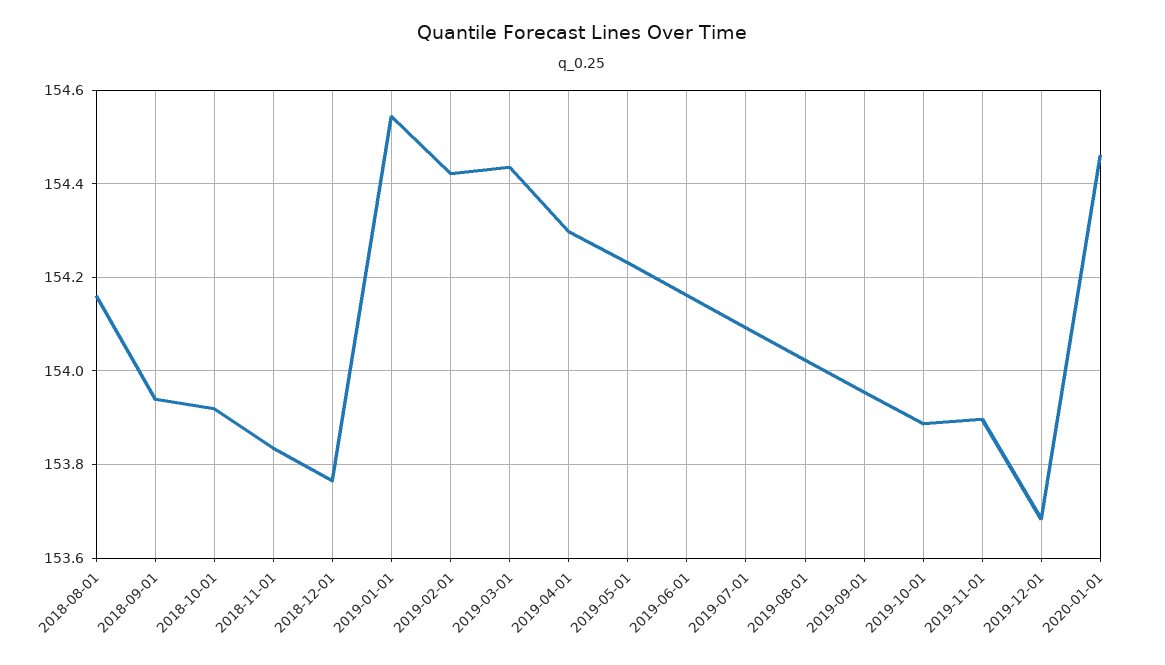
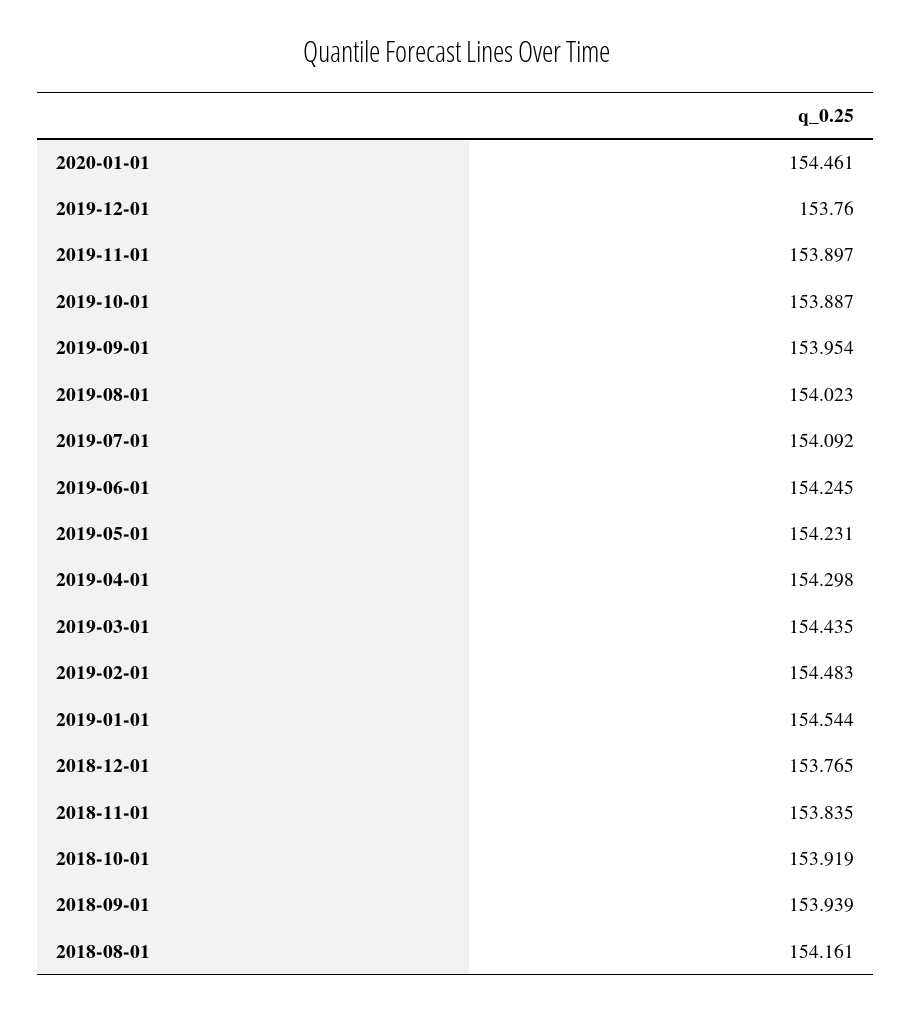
  {
    "2018-08-01": 154.161,
    "2018-09-01": 153.939,
    "2018-10-01": 153.919,
    "2018-11-01": 153.835,
    "2018-12-01": 153.765,
    "2019-01-01": 154.544,
-   "2019-02-01": 154.42,
+   "2019-02-01": 154.483,
    "2019-03-01": 154.435,
    "2019-04-01": 154.298,
    "2019-05-01": 154.231,
-   "2019-06-01": 154.16,
+   "2019-06-01": 154.245,
    "2019-07-01": 154.092,
    "2019-08-01": 154.023,
    "2019-09-01": 153.954,
    "2019-10-01": 153.887,
    "2019-11-01": 153.897,
-   "2019-12-01": 153.68,
+   "2019-12-01": 153.76,
    "2020-01-01": 154.461
  }

